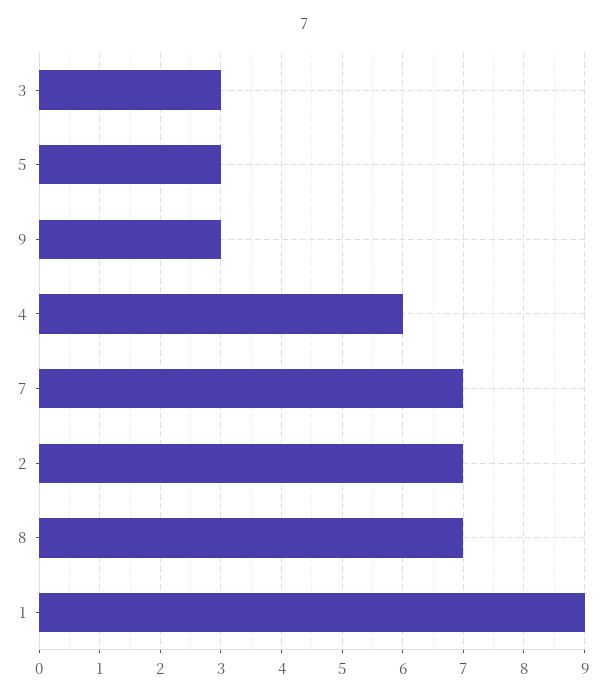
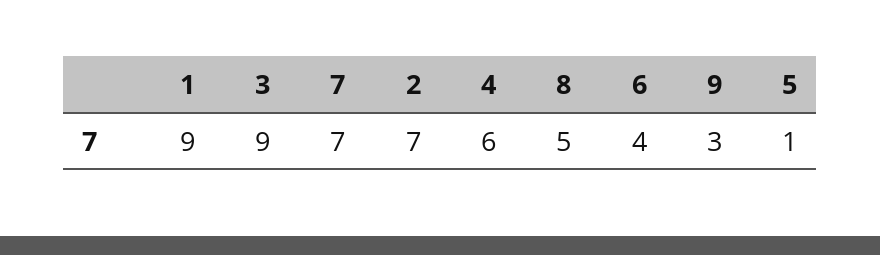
  {
-   "3": 3,
+   "3": 9,
-   "5": 3,
+   "5": 1,
    "9": 3,
    "4": 6,
    "7": 7,
    "2": 7,
-   "8": 7,
+   "8": 5,
-   "1": 9
+   "1": 9,
+   "6": 4
  }

